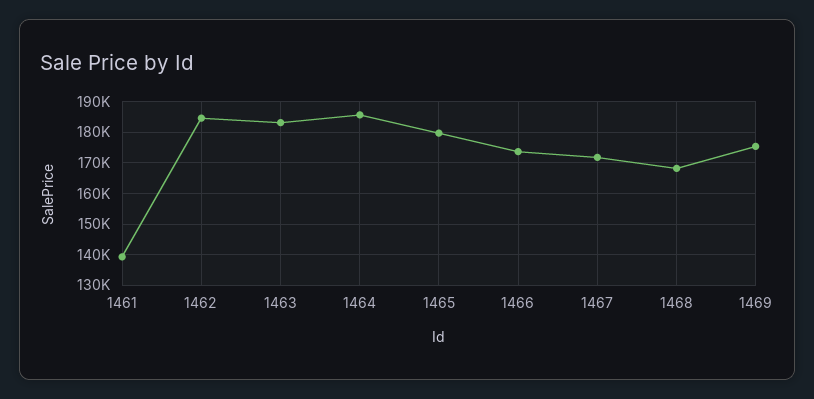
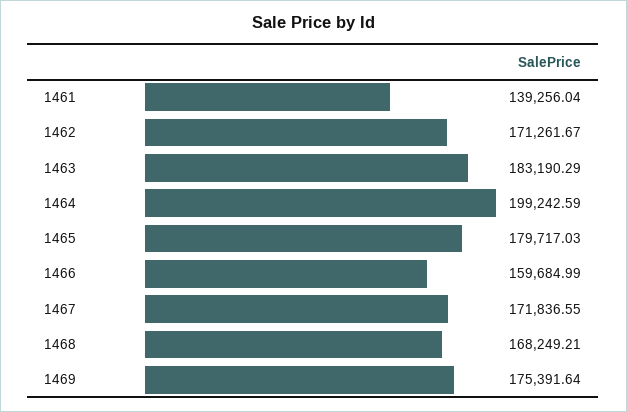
  {
    "1461": 139256.04,
-   "1462": 184000,
+   "1462": 171261.67,
    "1463": 183190.29,
-   "1464": 186000,
+   "1464": 199242.59,
    "1465": 179717.03,
-   "1466": 174000,
+   "1466": 159684.99,
    "1467": 171836.55,
    "1468": 168249.21,
    "1469": 175391.64
  }

